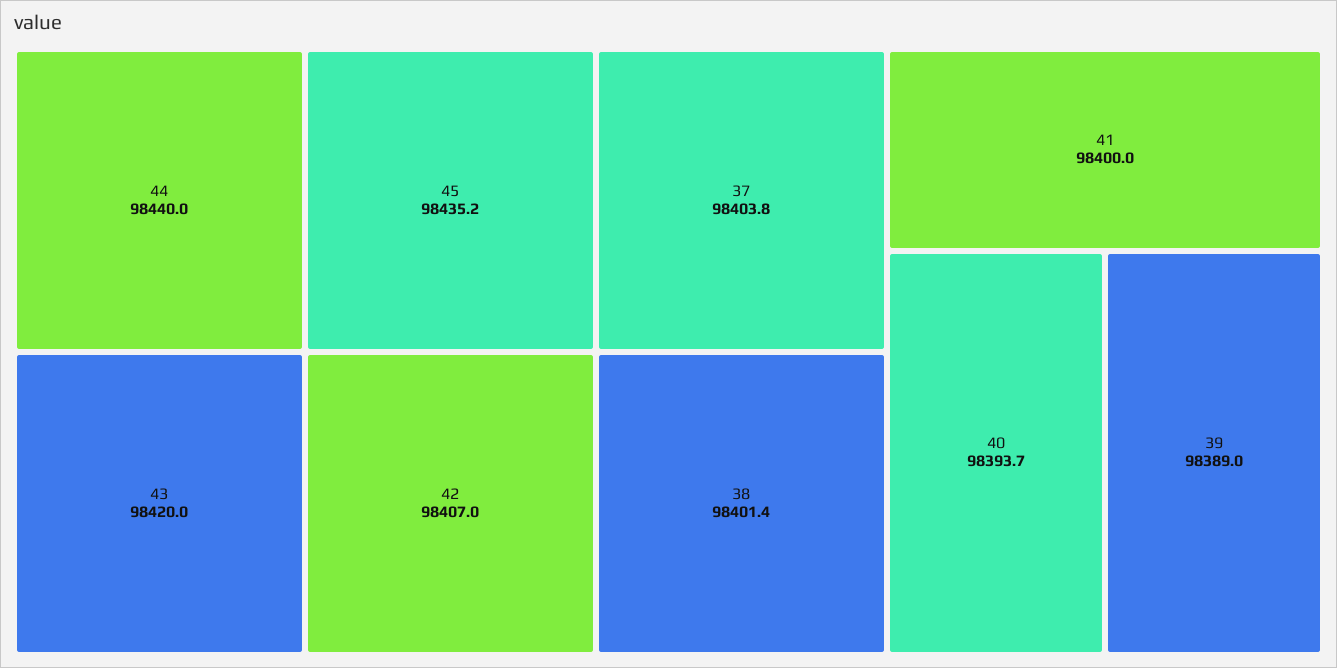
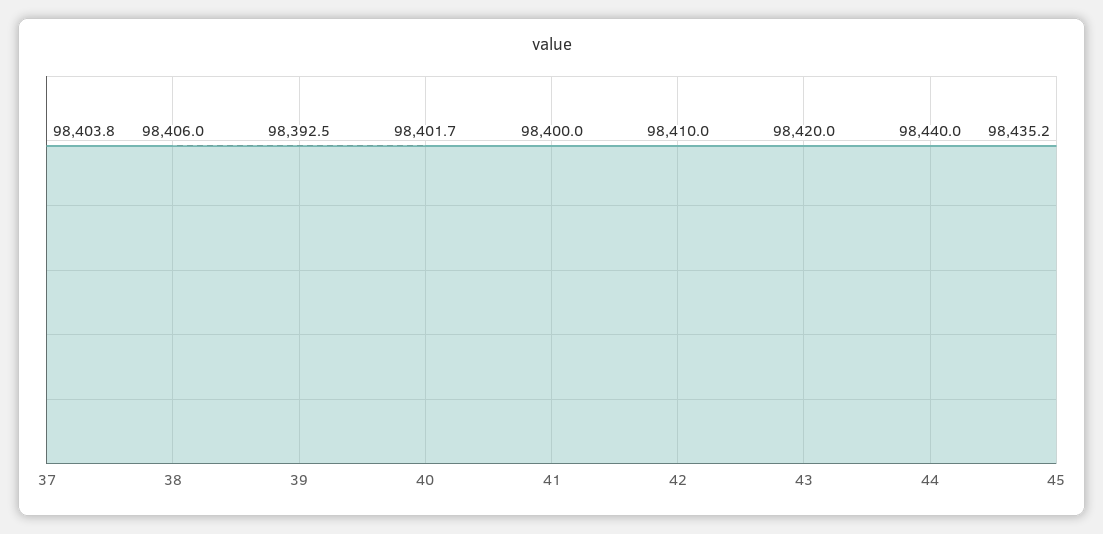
  {
    "44": 98440,
    "45": 98435.2,
    "43": 98420,
-   "42": 98407,
+   "42": 98410,
    "37": 98403.8,
-   "38": 98401.4,
+   "38": 98406,
    "41": 98400,
-   "40": 98393.7,
+   "40": 98401.7,
-   "39": 98389
+   "39": 98392.5
  }

